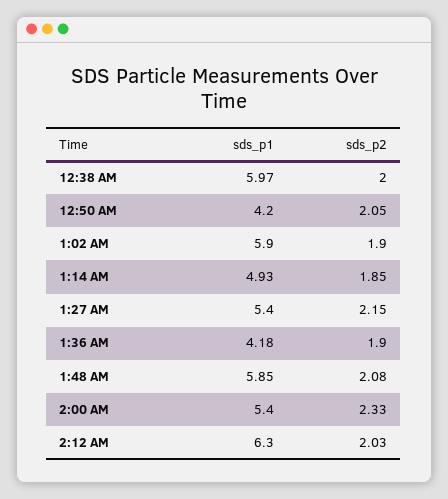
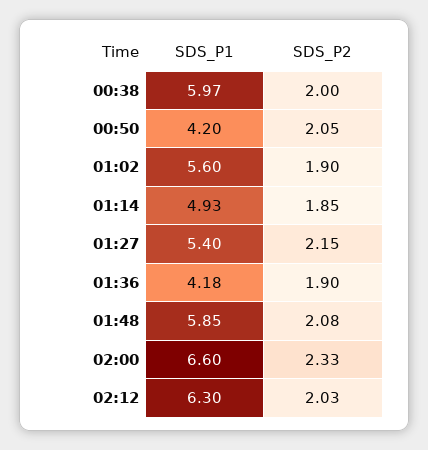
  {
    "sds_p1": {
      "12:38 AM": 5.97,
      "12:50 AM": 4.2,
-     "1:02 AM": 5.9,
+     "1:02 AM": 5.6,
      "1:14 AM": 4.93,
      "1:27 AM": 5.4,
      "1:36 AM": 4.18,
      "1:48 AM": 5.85,
-     "2:00 AM": 5.4,
+     "2:00 AM": 6.6,
      "2:12 AM": 6.3
    },
    "sds_p2": {
      "12:38 AM": 2,
      "12:50 AM": 2.05,
      "1:02 AM": 1.9,
      "1:14 AM": 1.85,
      "1:27 AM": 2.15,
      "1:36 AM": 1.9,
      "1:48 AM": 2.08,
      "2:00 AM": 2.33,
      "2:12 AM": 2.03
    }
  }

